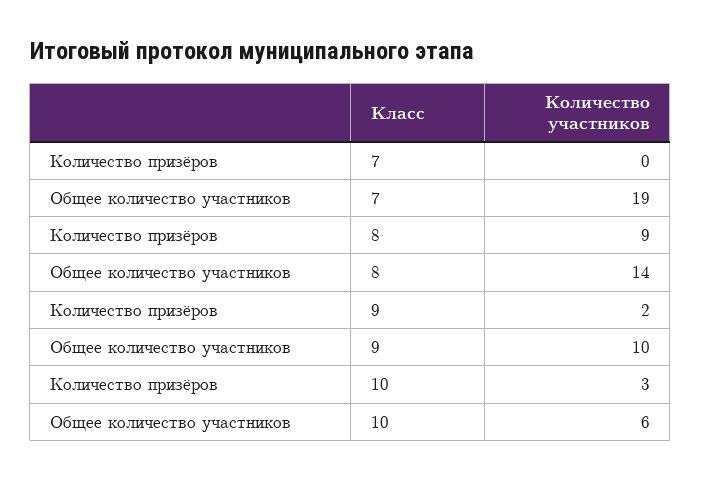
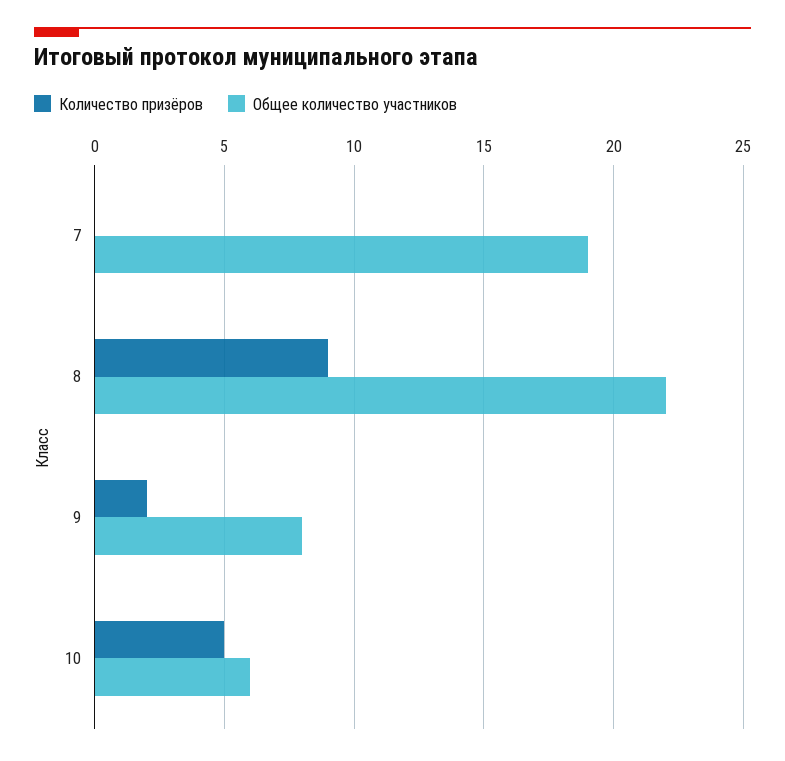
  {
    "Количество призёров": {
      "7": 0,
      "8": 9,
      "9": 2,
-     "10": 3
+     "10": 5
    },
    "Общее количество участников": {
      "7": 19,
-     "8": 14,
+     "8": 22,
-     "9": 10,
+     "9": 8,
      "10": 6
    }
  }

